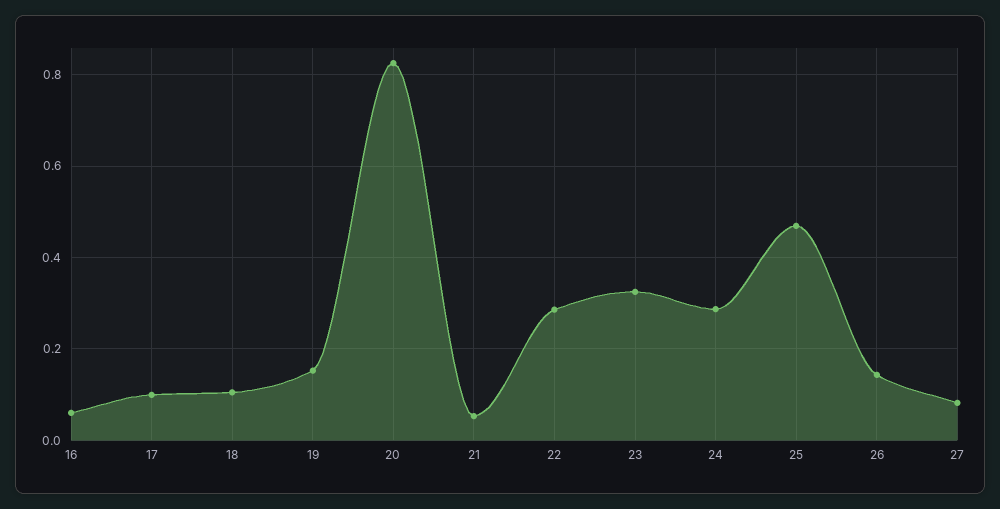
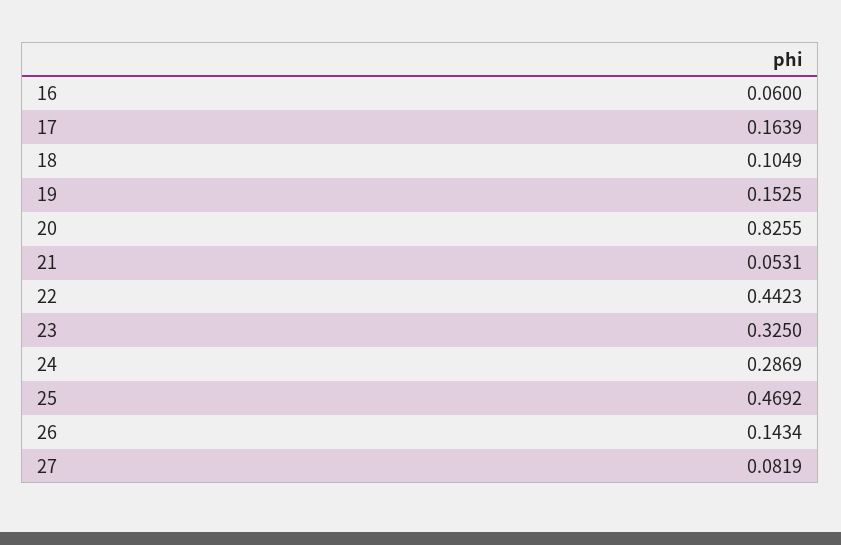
  {
    "16": 0.06,
-   "17": 0.1,
+   "17": 0.1639,
    "18": 0.1049,
    "19": 0.1525,
    "20": 0.8255,
    "21": 0.0531,
-   "22": 0.28,
+   "22": 0.4423,
    "23": 0.325,
    "24": 0.2869,
    "25": 0.4692,
    "26": 0.1434,
    "27": 0.0819
  }

